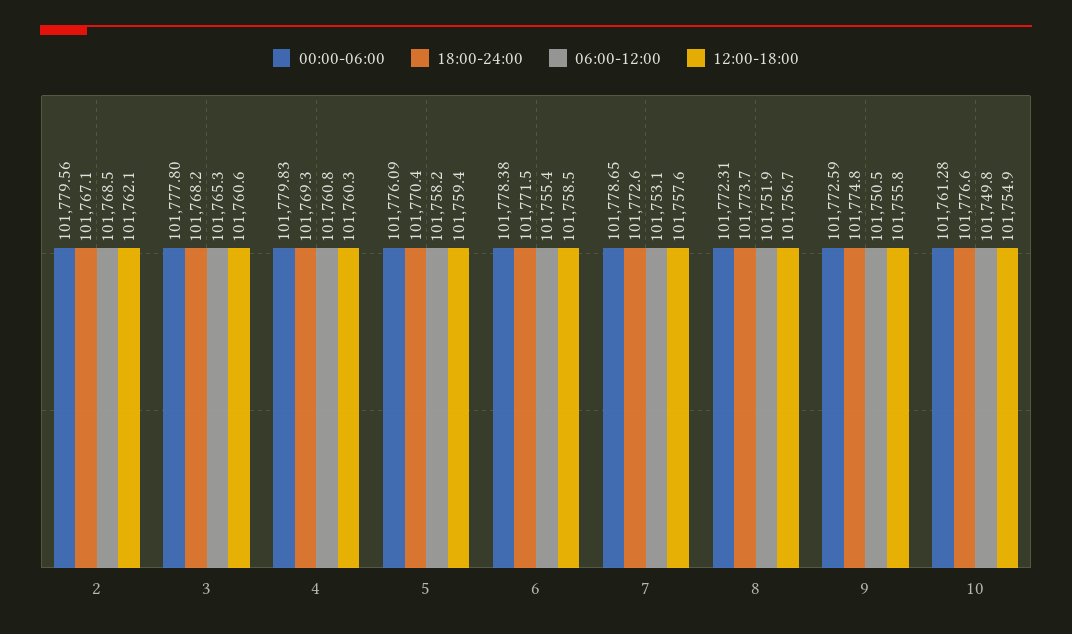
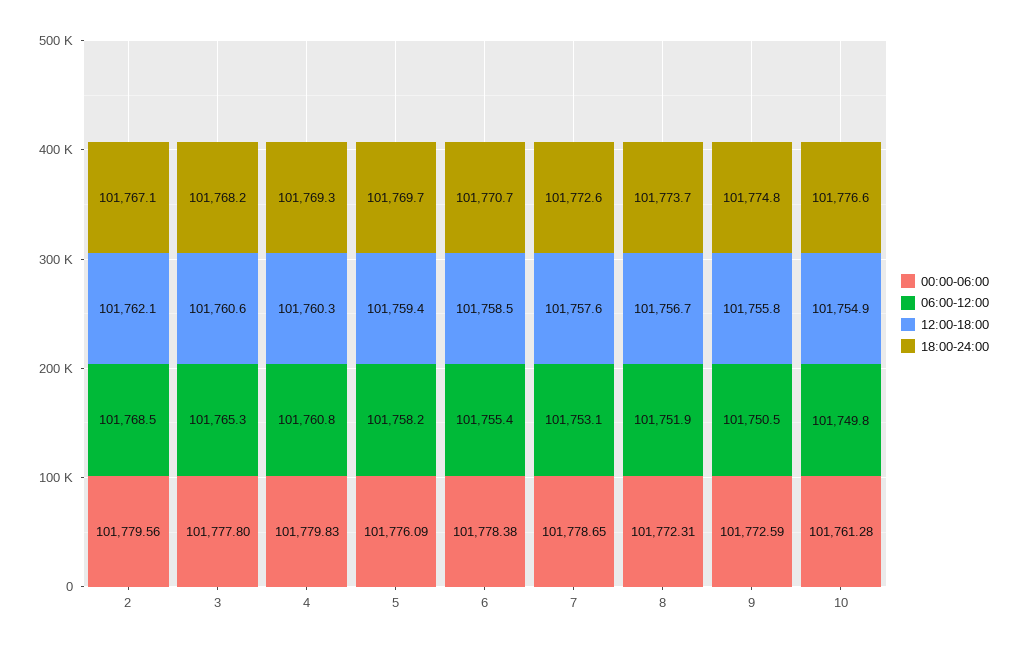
  {
    "00:00-06:00": {
      "2": 101779.56,
      "3": 101777.8,
      "4": 101779.83,
      "5": 101776.09,
      "6": 101778.38,
      "7": 101778.65,
      "8": 101772.31,
      "9": 101772.59,
      "10": 101761.28
    },
    "18:00-24:00": {
      "2": 101767.1,
      "3": 101768.2,
      "4": 101769.3,
-     "5": 101770.4,
+     "5": 101769.7,
-     "6": 101771.5,
+     "6": 101770.7,
      "7": 101772.6,
      "8": 101773.7,
      "9": 101774.8,
      "10": 101776.6
    },
    "06:00-12:00": {
      "2": 101768.5,
      "3": 101765.3,
      "4": 101760.8,
      "5": 101758.2,
      "6": 101755.4,
      "7": 101753.1,
      "8": 101751.9,
      "9": 101750.5,
      "10": 101749.8
    },
    "12:00-18:00": {
      "2": 101762.1,
      "3": 101760.6,
      "4": 101760.3,
      "5": 101759.4,
      "6": 101758.5,
      "7": 101757.6,
      "8": 101756.7,
      "9": 101755.8,
      "10": 101754.9
    }
  }

